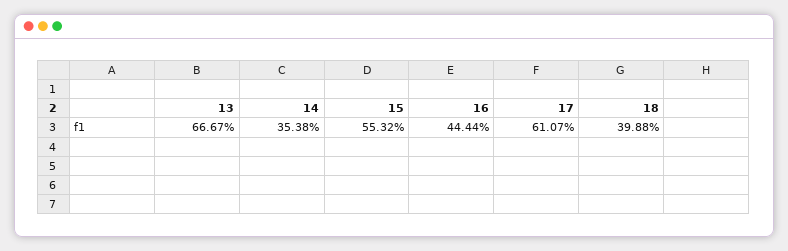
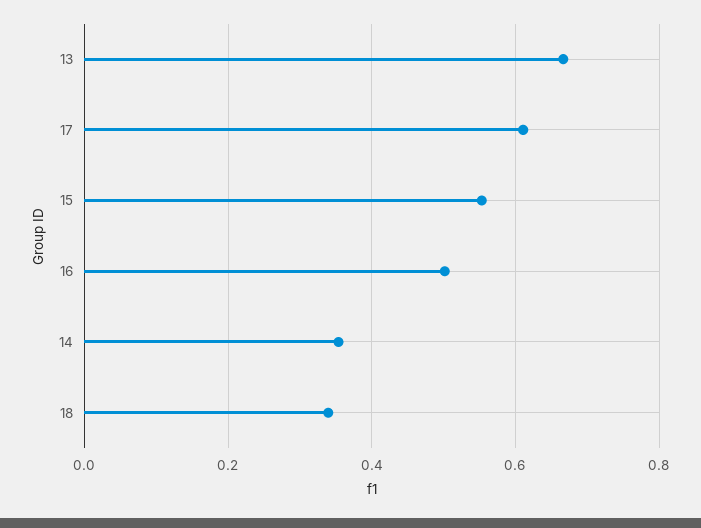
  {
    "13": 0.6667,
    "14": 0.3538,
    "15": 0.5532,
-   "16": 0.4444,
+   "16": 0.5,
    "17": 0.6107,
-   "18": 0.3988
+   "18": 0.34
  }

